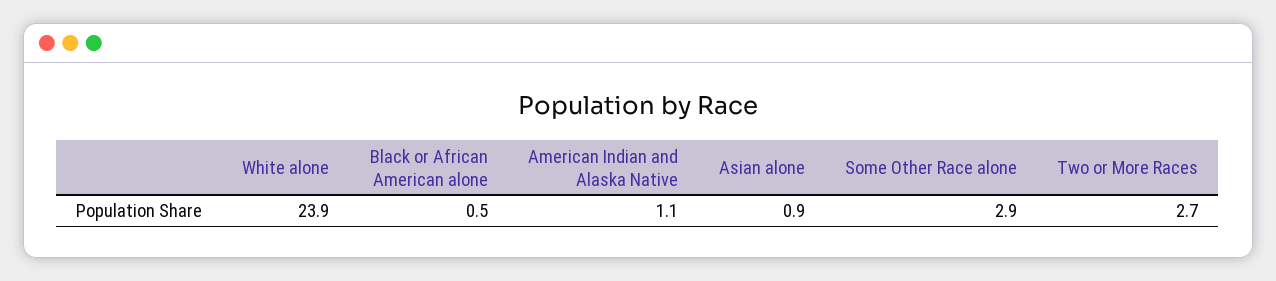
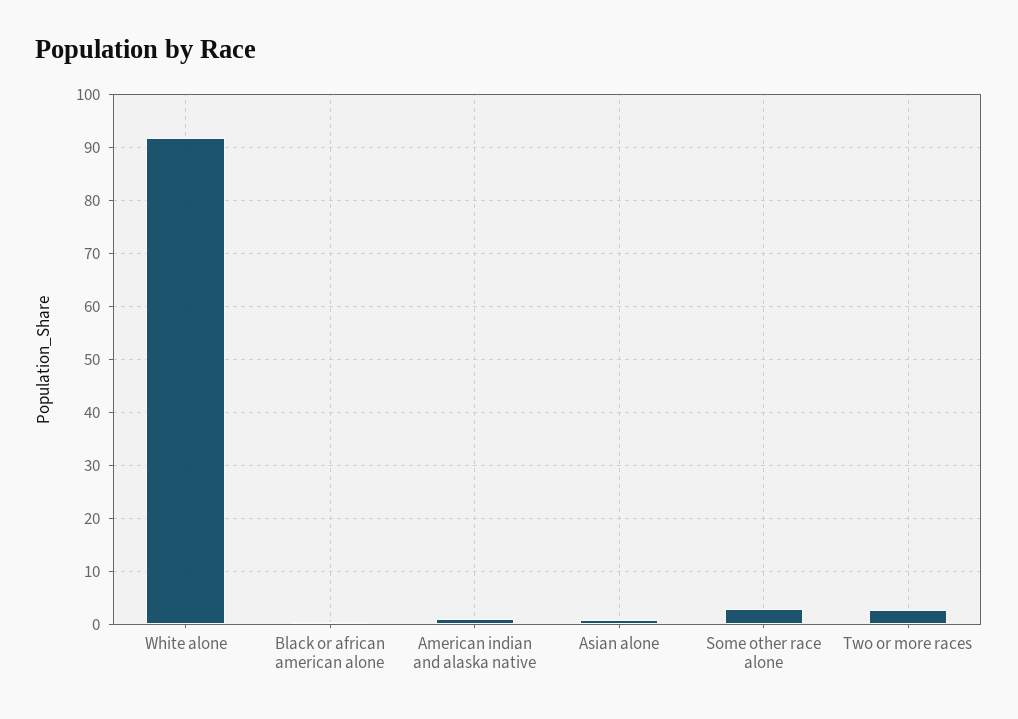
  {
-   "White alone": 23.9,
+   "White alone": 92,
    "Black or African American alone": 0.5,
    "American Indian and Alaska Native": 1.1,
    "Asian alone": 0.9,
    "Some Other Race alone": 2.9,
    "Two or More Races": 2.7
  }

